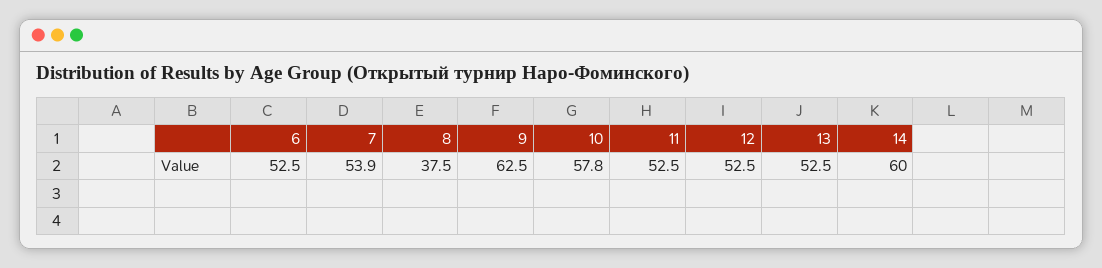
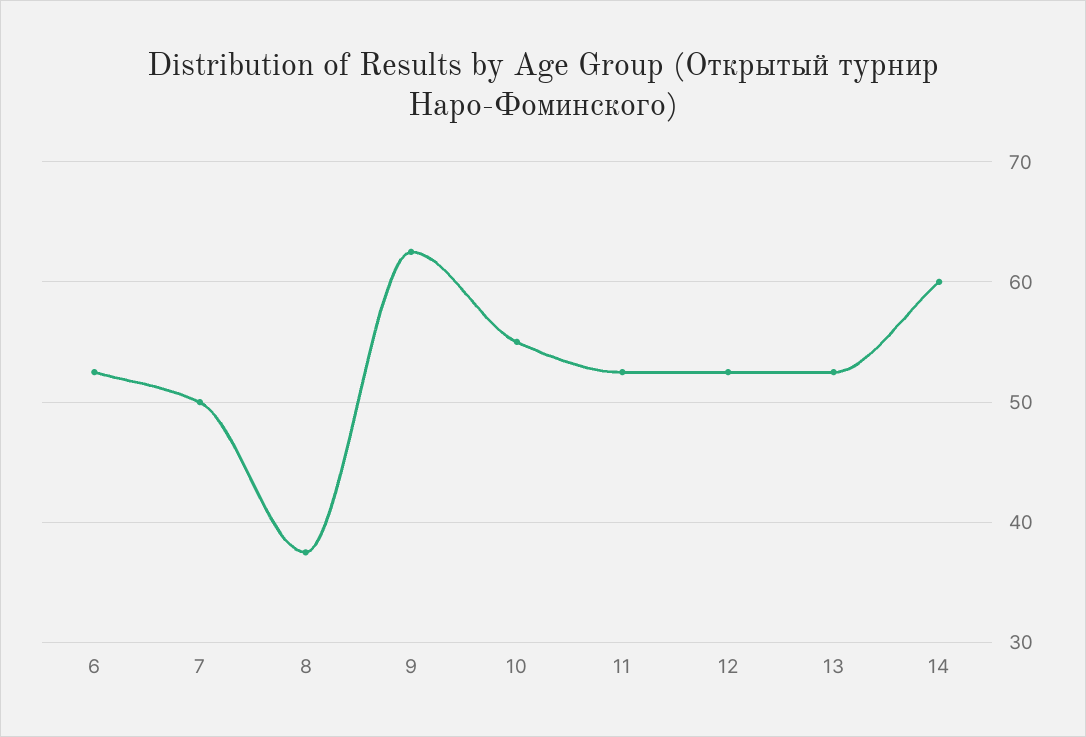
  {
    "6": 52.5,
-   "7": 53.9,
+   "7": 50,
    "8": 37.5,
    "9": 62.5,
-   "10": 57.8,
+   "10": 55,
    "11": 52.5,
    "12": 52.5,
    "13": 52.5,
    "14": 60
  }

